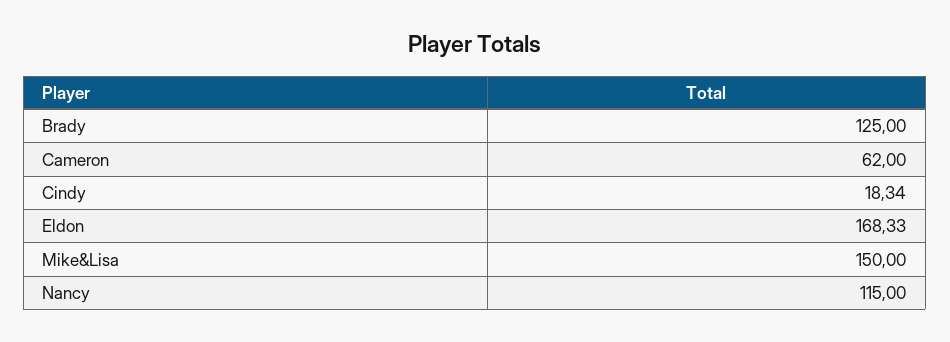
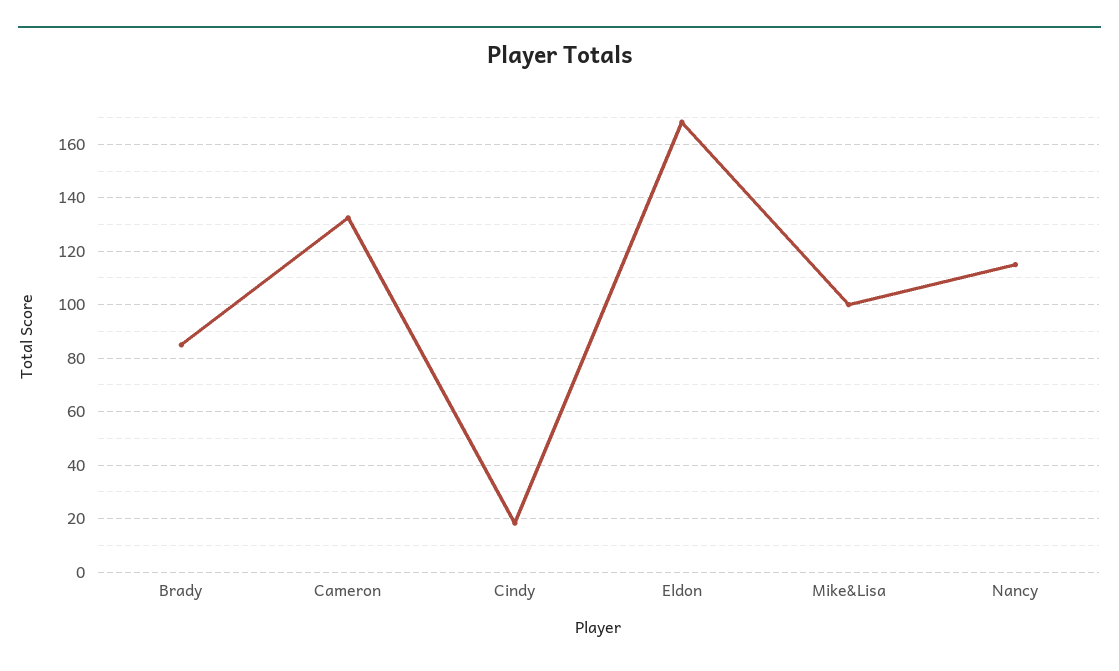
  {
-   "Brady": 125,
+   "Brady": 85,
-   "Cameron": 62,
+   "Cameron": 132.5,
    "Cindy": 18.34,
    "Eldon": 168.33,
-   "Mike&Lisa": 150,
+   "Mike&Lisa": 100,
    "Nancy": 115
  }

